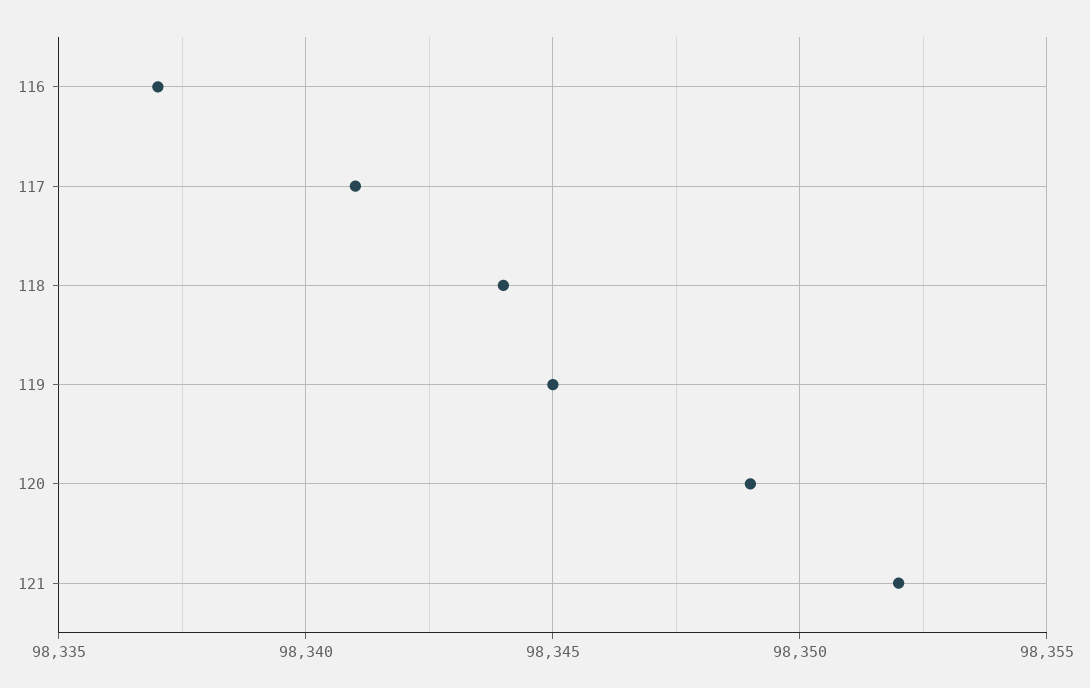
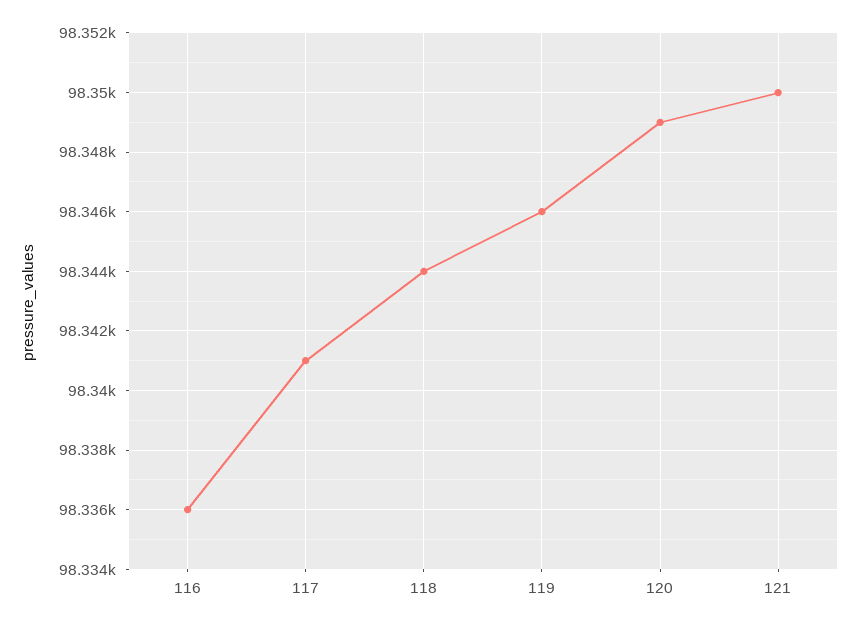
  {
-   "116": 98337,
+   "116": 98336,
    "117": 98341,
    "118": 98344,
-   "119": 98345,
+   "119": 98346,
    "120": 98349,
-   "121": 98352
+   "121": 98350
  }

